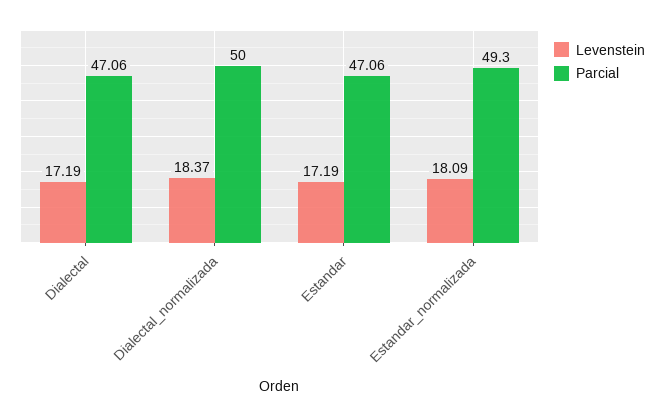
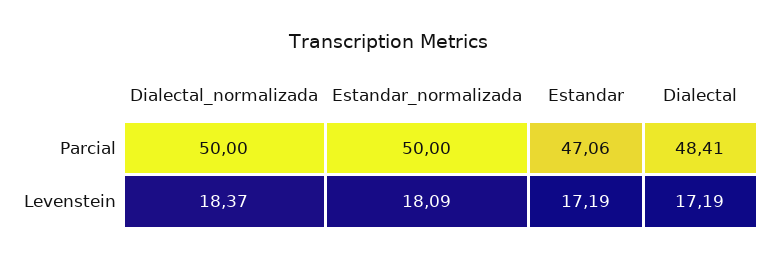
  {
    "Levenstein": {
      "Dialectal": 17.19,
      "Dialectal_normalizada": 18.37,
      "Estandar": 17.19,
      "Estandar_normalizada": 18.09
    },
    "Parcial": {
-     "Dialectal": 47.06,
+     "Dialectal": 48.41,
      "Dialectal_normalizada": 50,
      "Estandar": 47.06,
-     "Estandar_normalizada": 49.3
+     "Estandar_normalizada": 50
    }
  }

